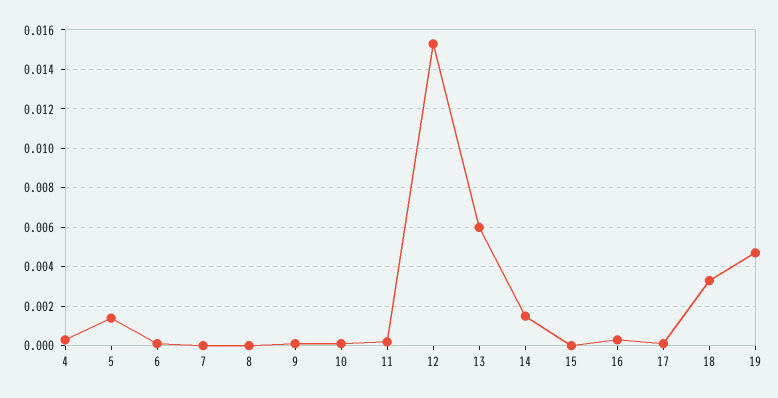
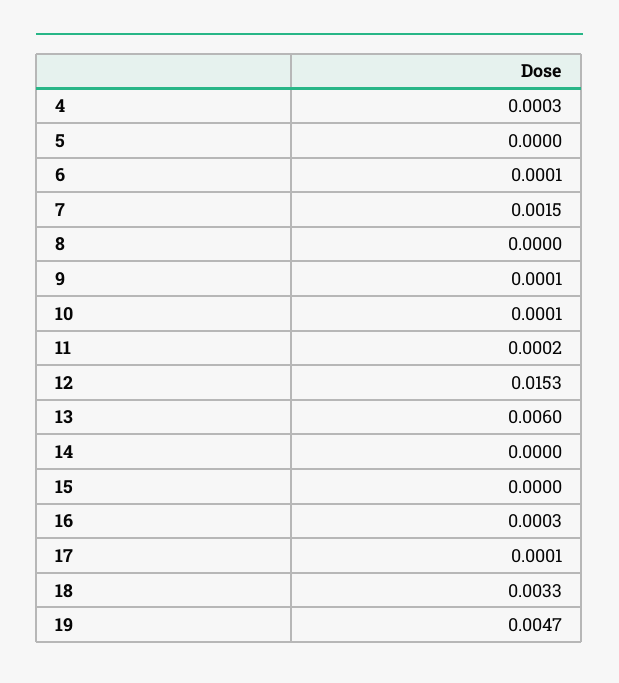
  {
    "4": 0.0003,
-   "5": 0.0015,
+   "5": 0,
    "6": 0.0001,
-   "7": 0,
+   "7": 0.0015,
    "8": 0,
    "9": 0.0001,
    "10": 0.0001,
    "11": 0.0002,
    "12": 0.0153,
    "13": 0.006,
-   "14": 0.0015,
+   "14": 0,
    "15": 0,
    "16": 0.0003,
    "17": 0.0001,
    "18": 0.0033,
    "19": 0.0047
  }

